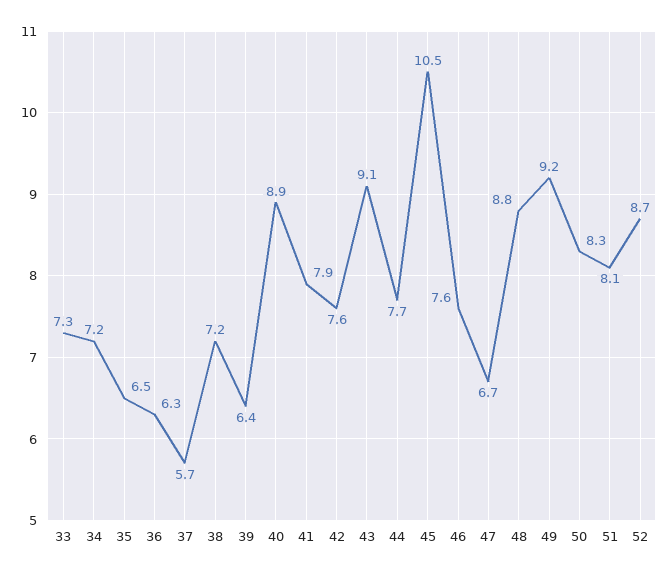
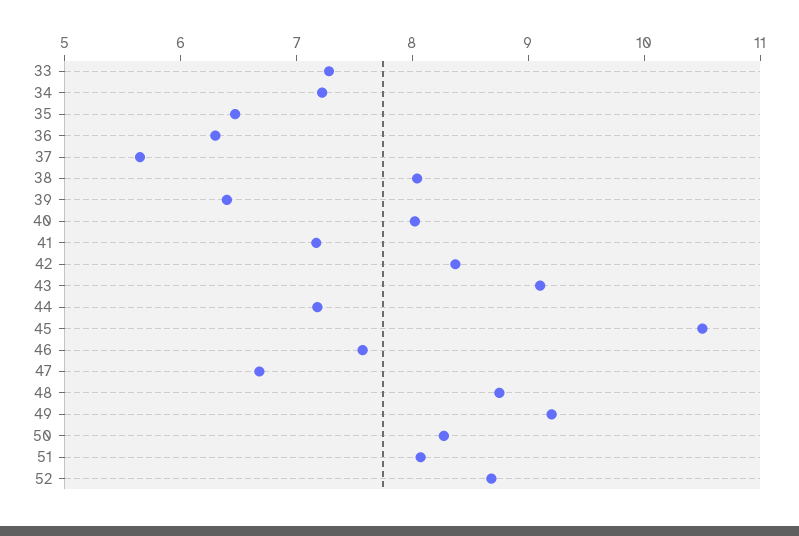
  {
    "33": 7.3,
    "34": 7.2,
    "35": 6.5,
    "36": 6.3,
    "37": 5.7,
-   "38": 7.2,
+   "38": 8,
    "39": 6.4,
-   "40": 8.9,
+   "40": 8,
-   "41": 7.9,
+   "41": 7.2,
-   "42": 7.6,
+   "42": 8.4,
    "43": 9.1,
-   "44": 7.7,
+   "44": 7.2,
    "45": 10.5,
    "46": 7.6,
    "47": 6.7,
    "48": 8.8,
    "49": 9.2,
    "50": 8.3,
    "51": 8.1,
    "52": 8.7
  }

